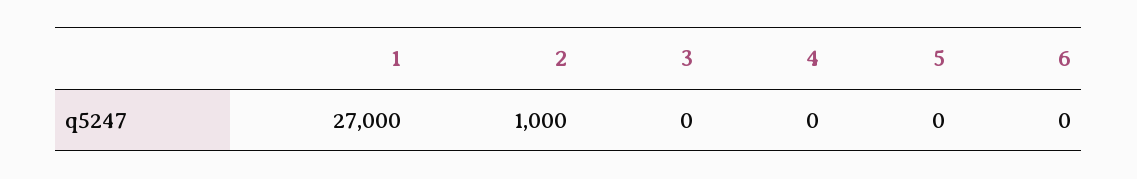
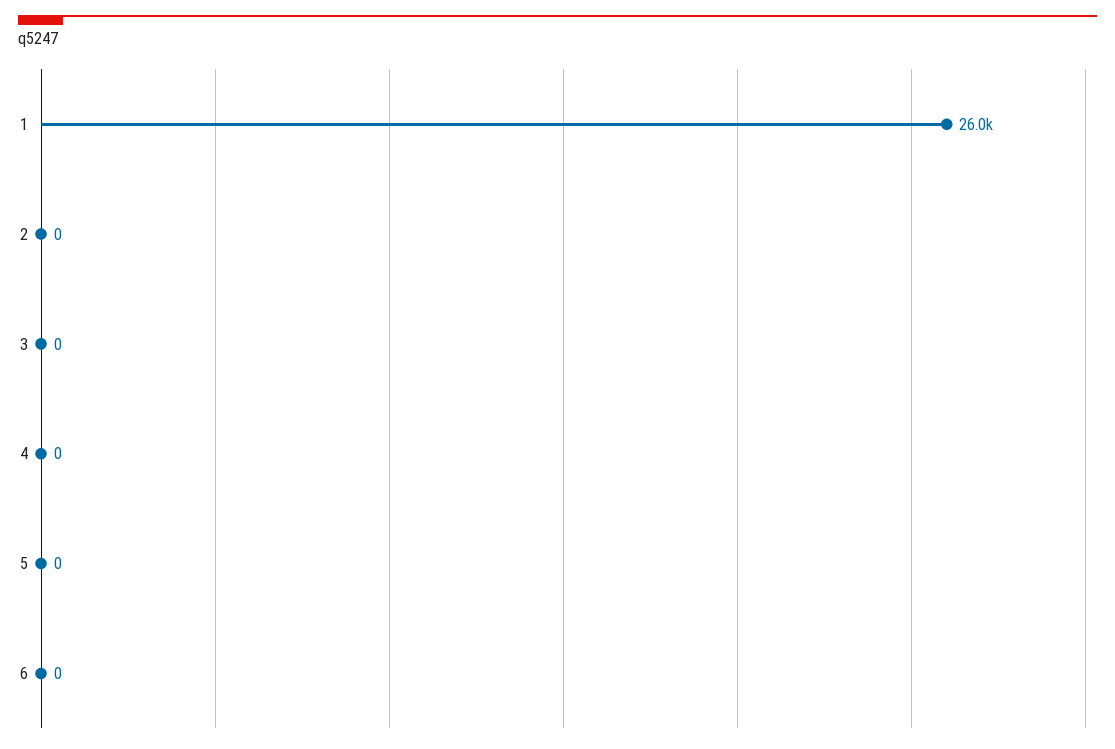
  {
-   "1": 27000,
+   "1": 26000,
-   "2": 1000,
+   "2": 0,
    "3": 0,
    "4": 0,
    "5": 0,
    "6": 0
  }

